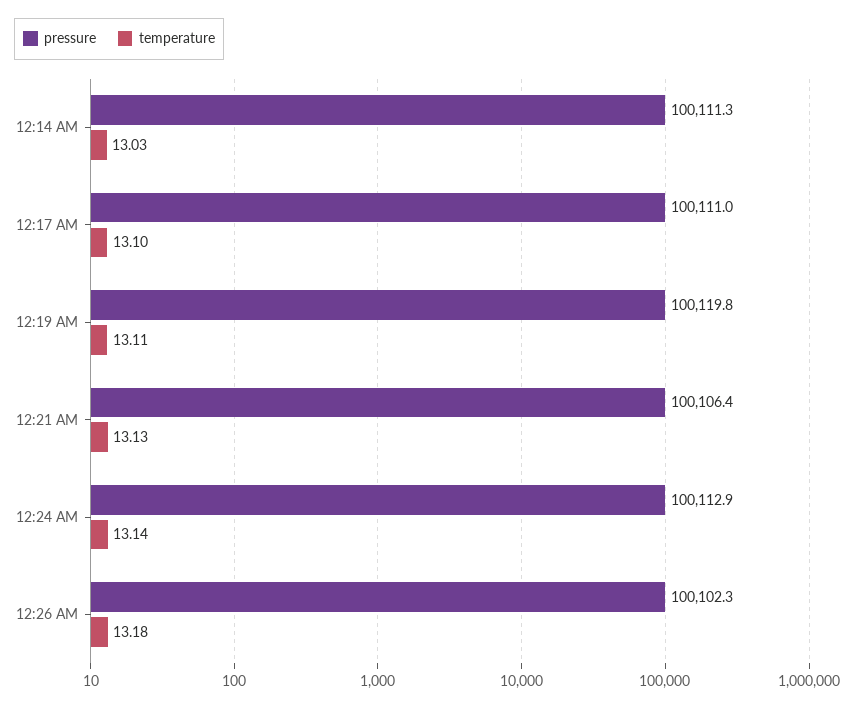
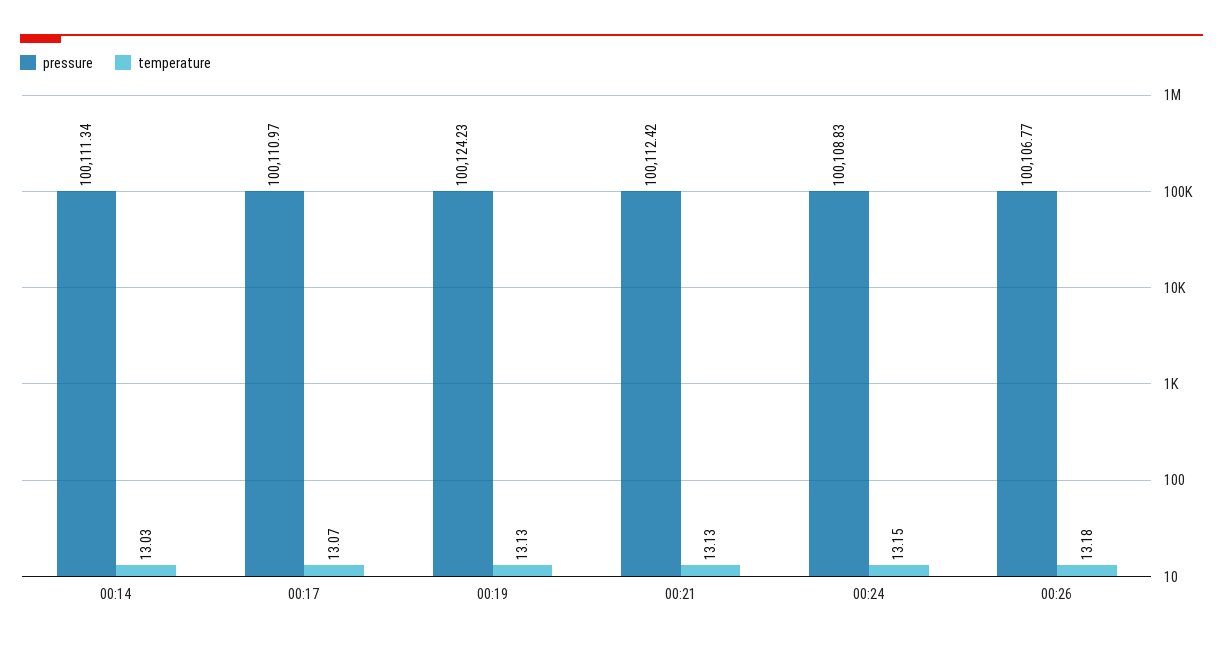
  {
    "pressure": {
      "12:14 AM": 100111.34,
      "12:17 AM": 100110.97,
-     "12:19 AM": 100119.8,
+     "12:19 AM": 100124.23,
-     "12:21 AM": 100106.4,
+     "12:21 AM": 100112.42,
-     "12:24 AM": 100112.9,
+     "12:24 AM": 100108.83,
-     "12:26 AM": 100102.3
+     "12:26 AM": 100106.77
    },
    "temperature": {
      "12:14 AM": 13.03,
-     "12:17 AM": 13.1,
+     "12:17 AM": 13.07,
-     "12:19 AM": 13.11,
+     "12:19 AM": 13.13,
      "12:21 AM": 13.13,
-     "12:24 AM": 13.14,
+     "12:24 AM": 13.15,
      "12:26 AM": 13.18
    }
  }

